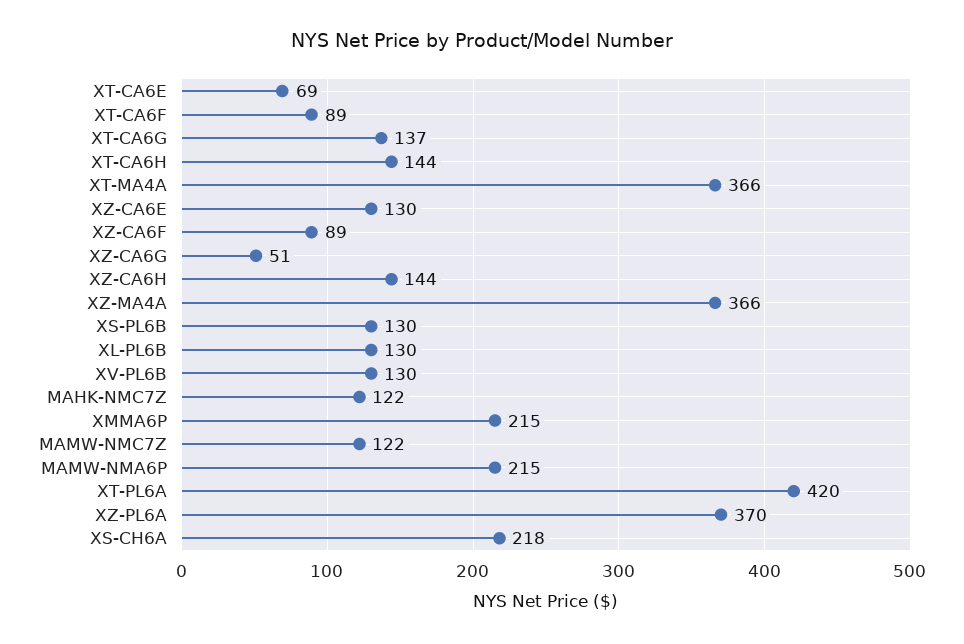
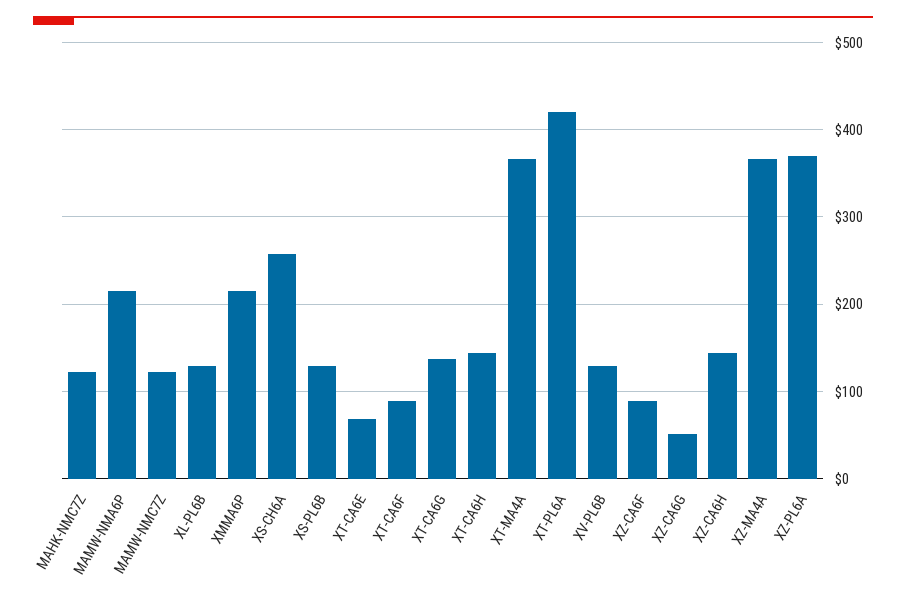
  {
    "XT-CA6E": 69,
    "XT-CA6F": 89,
    "XT-CA6G": 137,
    "XT-CA6H": 144,
    "XT-MA4A": 366,
-   "XZ-CA6E": 130,
    "XZ-CA6F": 89,
    "XZ-CA6G": 51,
    "XZ-CA6H": 144,
    "XZ-MA4A": 366,
    "XS-PL6B": 130,
    "XL-PL6B": 130,
    "XV-PL6B": 130,
    "MAHK-NMC7Z": 122,
    "XMMA6P": 215,
    "MAMW-NMC7Z": 122,
    "MAMW-NMA6P": 215,
    "XT-PL6A": 420,
    "XZ-PL6A": 370,
-   "XS-CH6A": 218
+   "XS-CH6A": 260
  }

